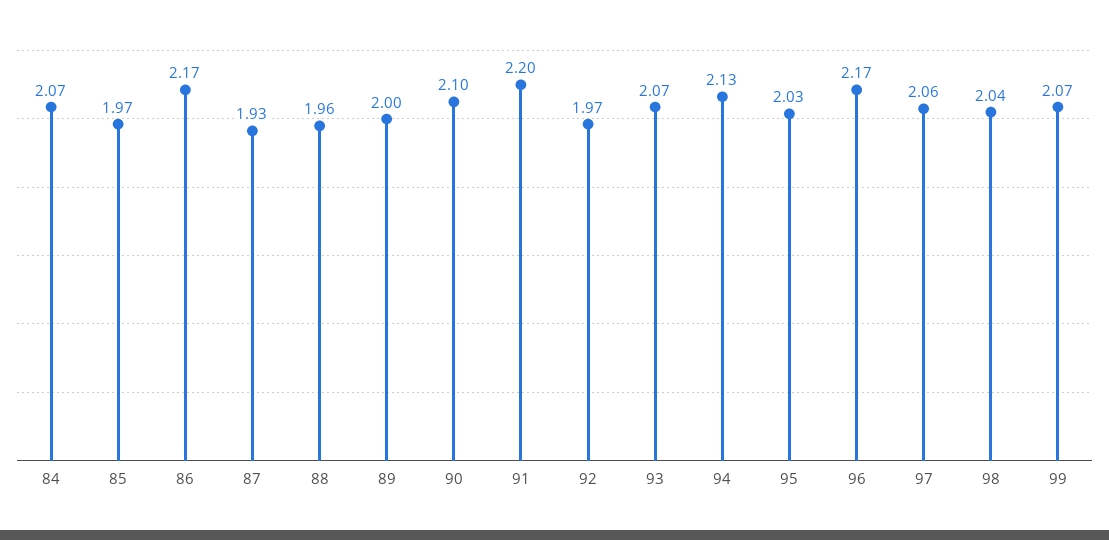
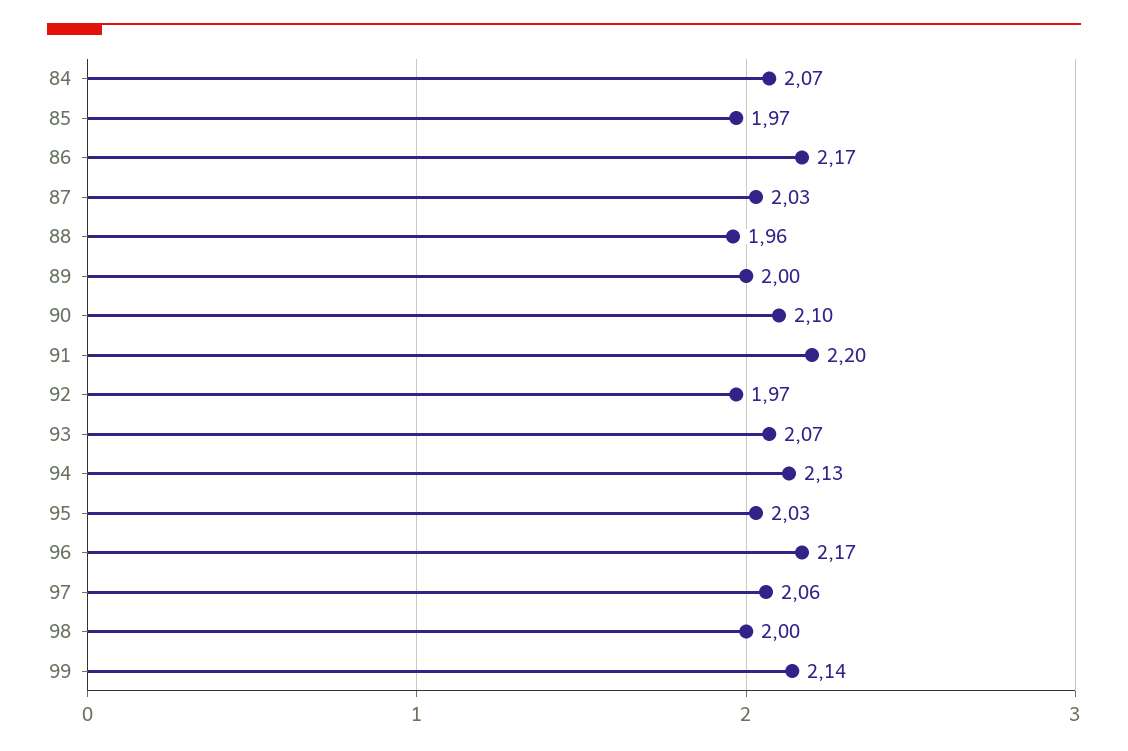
  {
    "84": 2.07,
    "85": 1.97,
    "86": 2.17,
-   "87": 1.93,
+   "87": 2.03,
    "88": 1.96,
    "89": 2,
    "90": 2.1,
    "91": 2.2,
    "92": 1.97,
    "93": 2.07,
    "94": 2.13,
    "95": 2.03,
    "96": 2.17,
    "97": 2.06,
-   "98": 2.04,
+   "98": 2,
-   "99": 2.07
+   "99": 2.14
  }

